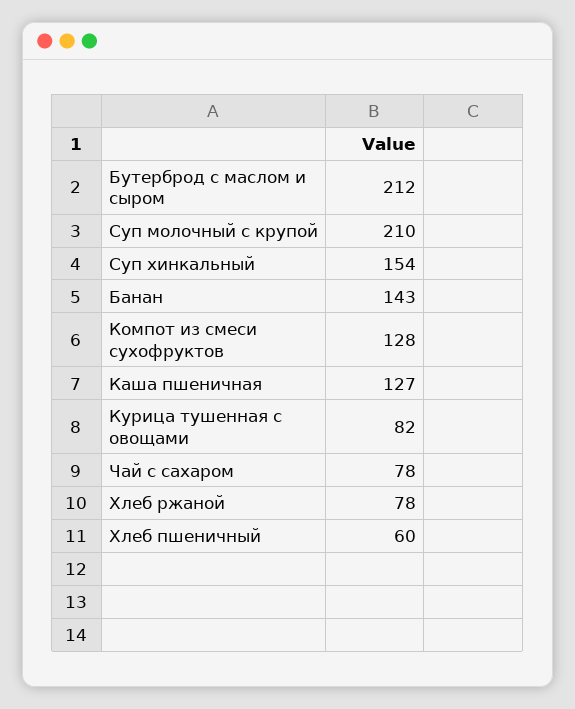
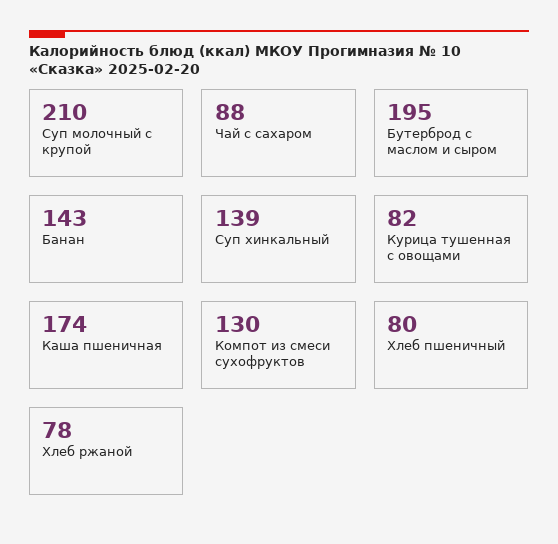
  {
-   "Бутерброд с маслом и сыром": 212,
+   "Бутерброд с маслом и сыром": 195,
    "Суп молочный с крупой": 210,
-   "Суп хинкальный": 154,
+   "Суп хинкальный": 139,
    "Банан": 143,
-   "Компот из смеси сухофруктов": 128,
+   "Компот из смеси сухофруктов": 130,
-   "Каша пшеничная": 127,
+   "Каша пшеничная": 174,
    "Курица тушенная с овощами": 82,
-   "Чай с сахаром": 78,
+   "Чай с сахаром": 88,
    "Хлеб ржаной": 78,
-   "Хлеб пшеничный": 60
+   "Хлеб пшеничный": 80
  }

